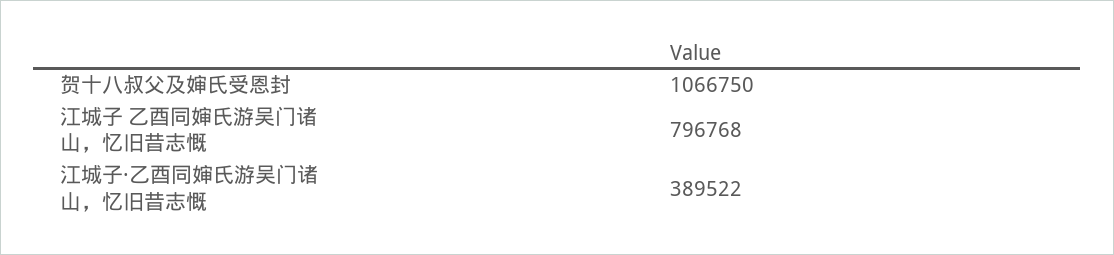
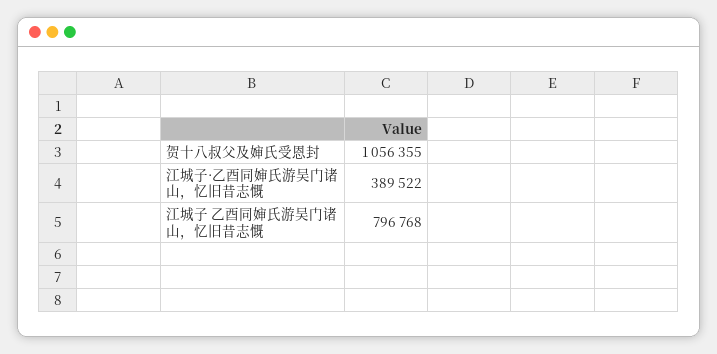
  {
-   "贺十八叔父及婶氏受恩封": 1066750,
+   "贺十八叔父及婶氏受恩封": 1056355,
    "江城子 乙酉同婶氏游吴门诸山，忆旧昔志慨": 796768,
    "江城子·乙酉同婶氏游吴门诸山，忆旧昔志慨": 389522
  }

